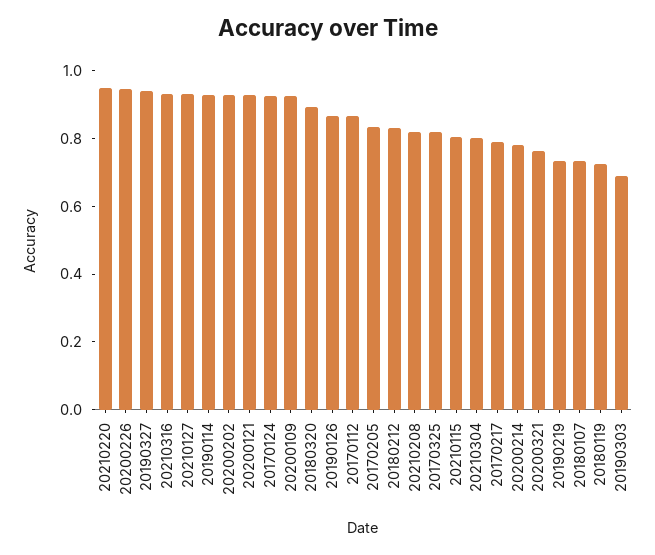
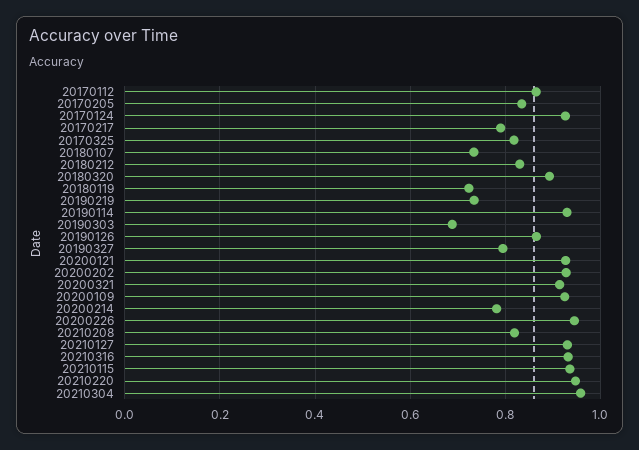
  {
    "20210220": 0.94,
    "20200226": 0.94,
-   "20190327": 0.95,
+   "20190327": 0.8,
    "20210316": 0.94,
    "20210127": 0.94,
    "20190114": 0.92,
    "20200202": 0.92,
    "20200121": 0.92,
    "20170124": 0.92,
    "20200109": 0.92,
    "20180320": 0.9,
    "20190126": 0.86,
    "20170112": 0.86,
    "20170205": 0.84,
    "20180212": 0.84,
    "20210208": 0.82,
    "20170325": 0.82,
-   "20210115": 0.8,
+   "20210115": 0.94,
-   "20210304": 0.8,
+   "20210304": 0.96,
    "20170217": 0.8,
    "20200214": 0.78,
-   "20200321": 0.75,
+   "20200321": 0.92,
    "20190219": 0.74,
    "20180107": 0.74,
    "20180119": 0.72,
    "20190303": 0.68
  }

